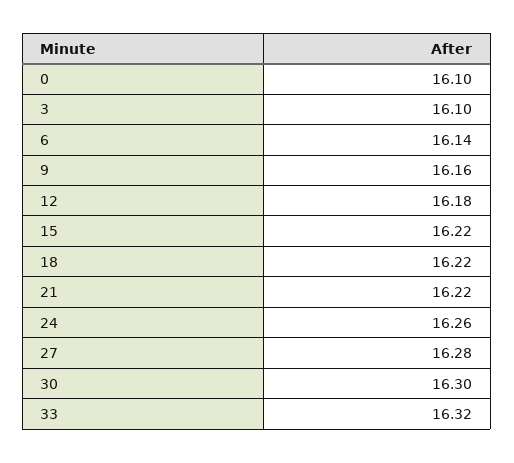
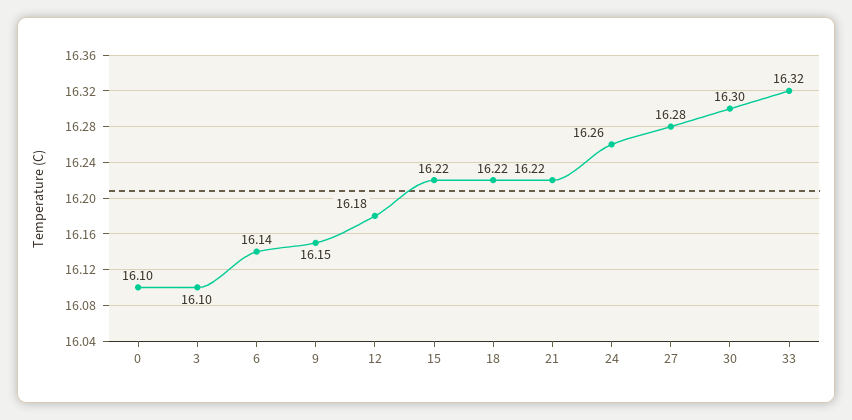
  {
    "0": 16.1,
    "3": 16.1,
    "6": 16.14,
-   "9": 16.16,
+   "9": 16.15,
    "12": 16.18,
    "15": 16.22,
    "18": 16.22,
    "21": 16.22,
    "24": 16.26,
    "27": 16.28,
    "30": 16.3,
    "33": 16.32
  }

